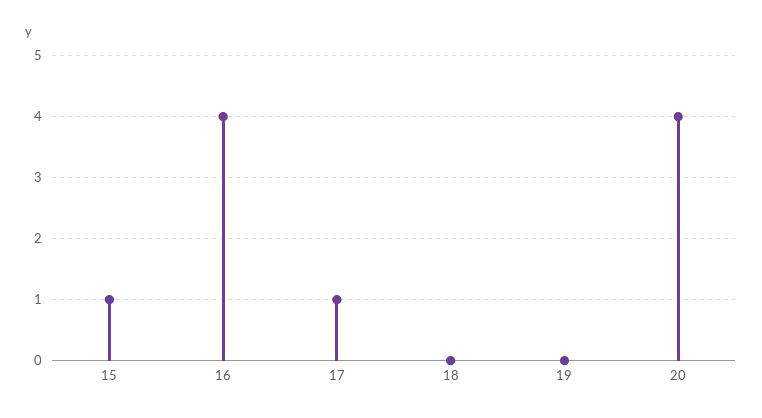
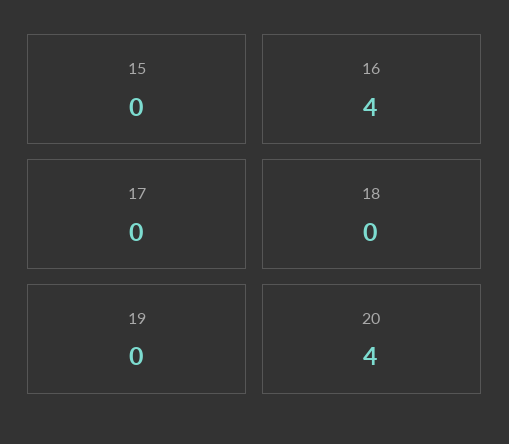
  {
-   "15": 1,
+   "15": 0,
    "16": 4,
-   "17": 1,
+   "17": 0,
    "18": 0,
    "19": 0,
    "20": 4
  }

